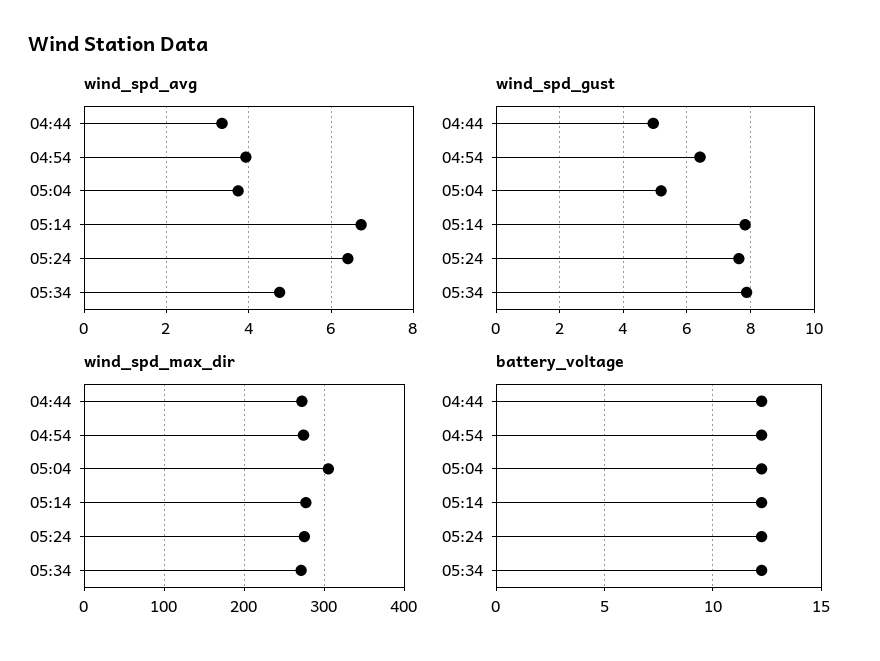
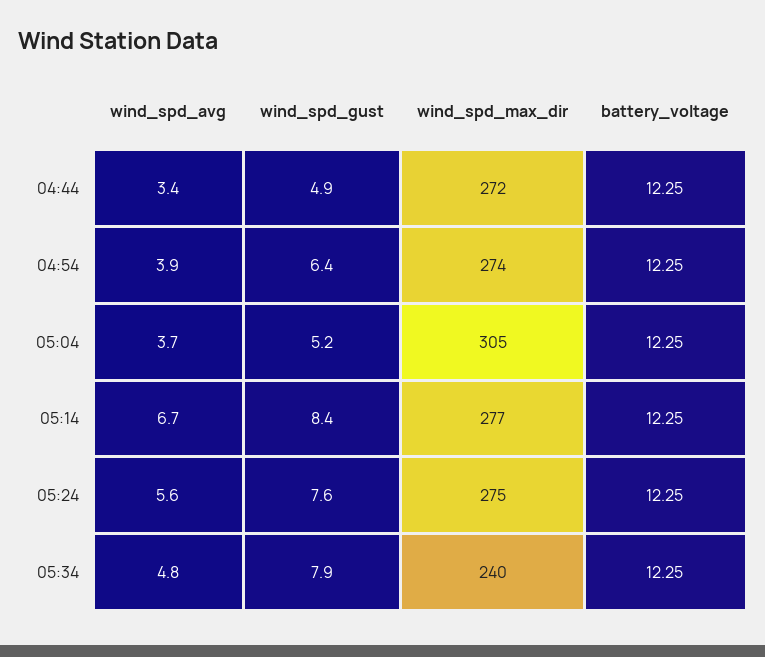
  {
    "wind_spd_avg": {
      "04:44": 3.4,
      "04:54": 3.9,
      "05:04": 3.7,
      "05:14": 6.7,
-     "05:24": 6.4,
+     "05:24": 5.6,
      "05:34": 4.8
    },
    "wind_spd_gust": {
      "04:44": 4.9,
      "04:54": 6.4,
      "05:04": 5.2,
-     "05:14": 7.8,
+     "05:14": 8.4,
      "05:24": 7.6,
      "05:34": 7.9
    },
    "wind_spd_max_dir": {
      "04:44": 272,
      "04:54": 274,
      "05:04": 305,
      "05:14": 277,
      "05:24": 275,
-     "05:34": 270
+     "05:34": 240
    },
    "battery_voltage": {
      "04:44": 12.25,
      "04:54": 12.25,
      "05:04": 12.25,
      "05:14": 12.25,
      "05:24": 12.25,
      "05:34": 12.25
    }
  }

